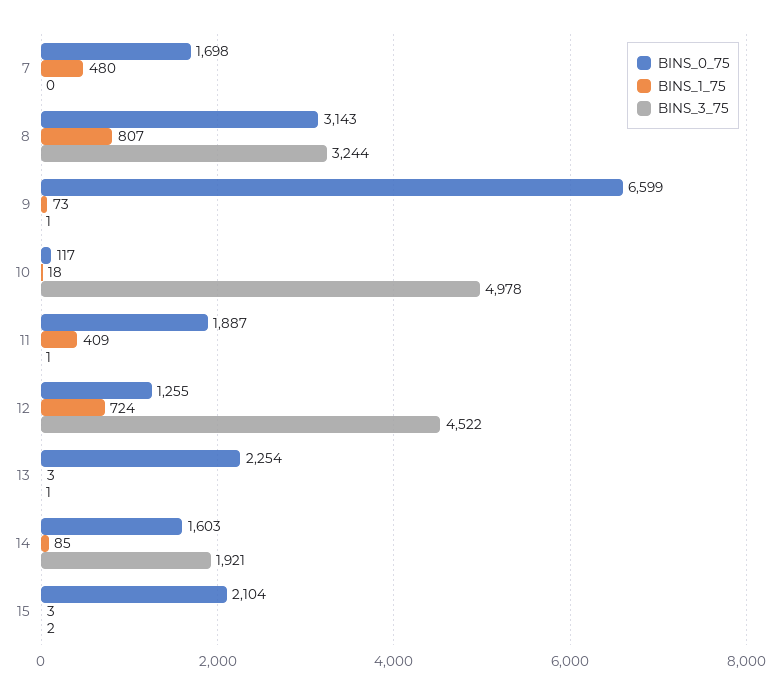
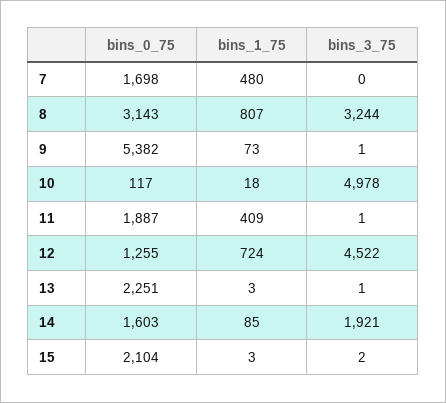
  {
    "BINS_0_75": {
      "7": 1698,
      "8": 3143,
-     "9": 6599,
+     "9": 5382,
      "10": 117,
      "11": 1887,
      "12": 1255,
-     "13": 2254,
+     "13": 2251,
      "14": 1603,
      "15": 2104
    },
    "BINS_1_75": {
      "7": 480,
      "8": 807,
      "9": 73,
      "10": 18,
      "11": 409,
      "12": 724,
      "13": 3,
      "14": 85,
      "15": 3
    },
    "BINS_3_75": {
      "7": 0,
      "8": 3244,
      "9": 1,
      "10": 4978,
      "11": 1,
      "12": 4522,
      "13": 1,
      "14": 1921,
      "15": 2
    }
  }

